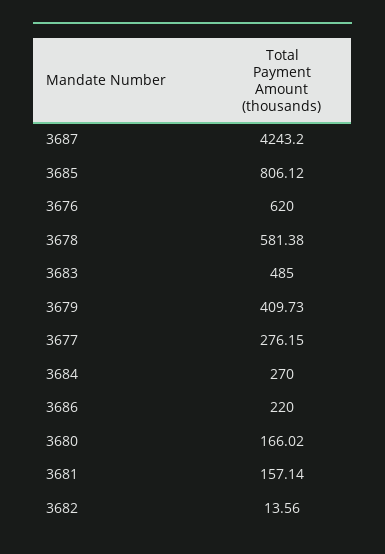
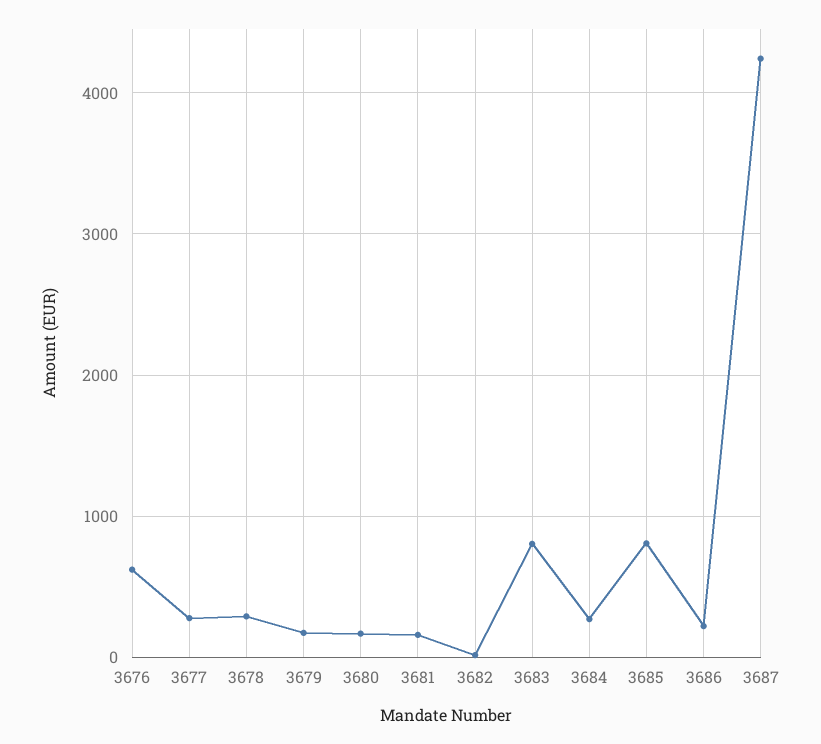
  {
    "3687": 4243.2,
    "3685": 806.12,
    "3676": 620,
-   "3678": 581.38,
+   "3678": 300,
-   "3683": 485,
+   "3683": 800,
-   "3679": 409.73,
+   "3679": 200,
    "3677": 276.15,
    "3684": 270,
    "3686": 220,
    "3680": 166.02,
    "3681": 157.14,
    "3682": 13.56
  }

